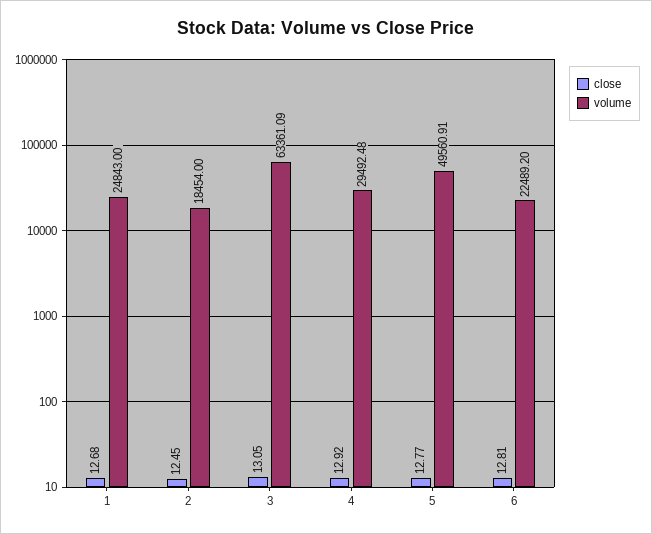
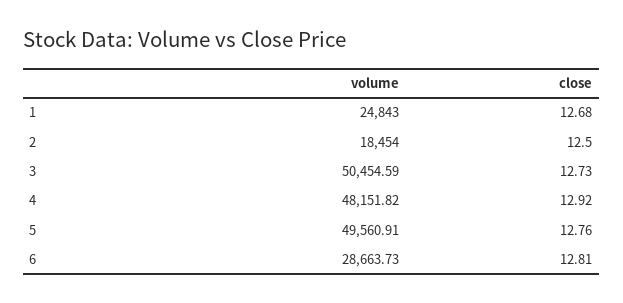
  {
    "close": {
      "1": 12.68,
-     "2": 12.45,
+     "2": 12.5,
-     "3": 13.05,
+     "3": 12.73,
      "4": 12.92,
-     "5": 12.77,
+     "5": 12.76,
      "6": 12.81
    },
    "volume": {
      "1": 24843,
      "2": 18454,
-     "3": 63361.09,
+     "3": 50454.59,
-     "4": 29492.48,
+     "4": 48151.82,
      "5": 49560.91,
-     "6": 22489.2
+     "6": 28663.73
    }
  }

